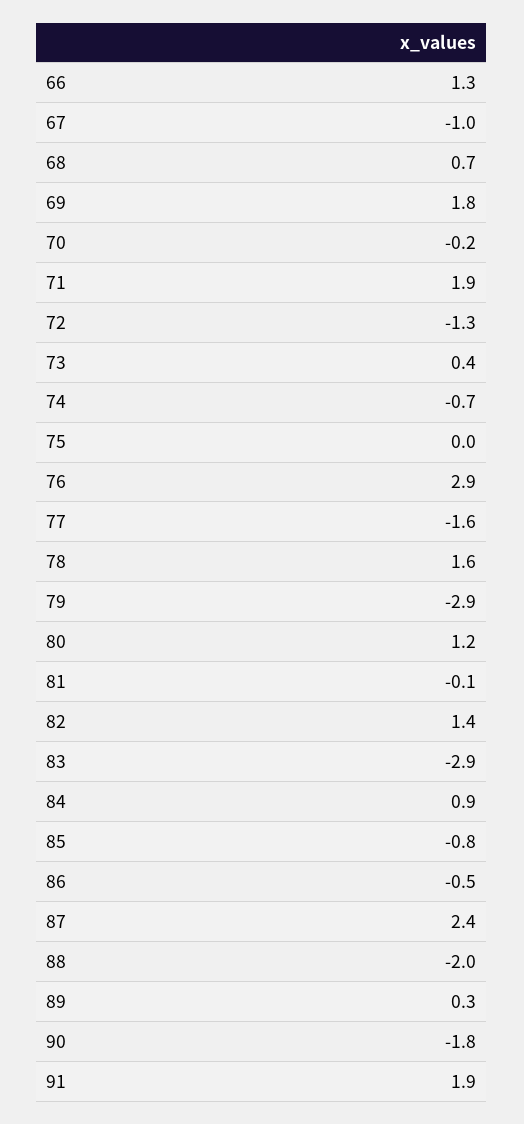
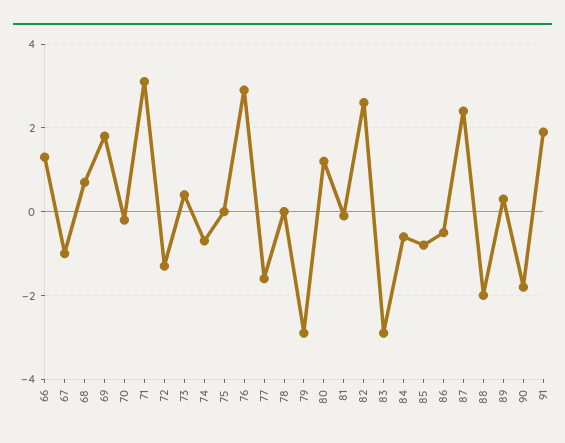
  {
    "66": 1.3,
    "67": -1,
    "68": 0.7,
    "69": 1.8,
    "70": -0.2,
-   "71": 1.9,
+   "71": 3,
    "72": -1.3,
    "73": 0.4,
    "74": -0.7,
    "75": 0,
    "76": 2.9,
    "77": -1.6,
-   "78": 1.6,
+   "78": 0,
    "79": -2.9,
    "80": 1.2,
    "81": -0.1,
-   "82": 1.4,
+   "82": 2.5,
    "83": -2.9,
-   "84": 0.9,
+   "84": -0.5,
    "85": -0.8,
    "86": -0.5,
    "87": 2.4,
    "88": -2,
    "89": 0.3,
    "90": -1.8,
    "91": 1.9
  }

